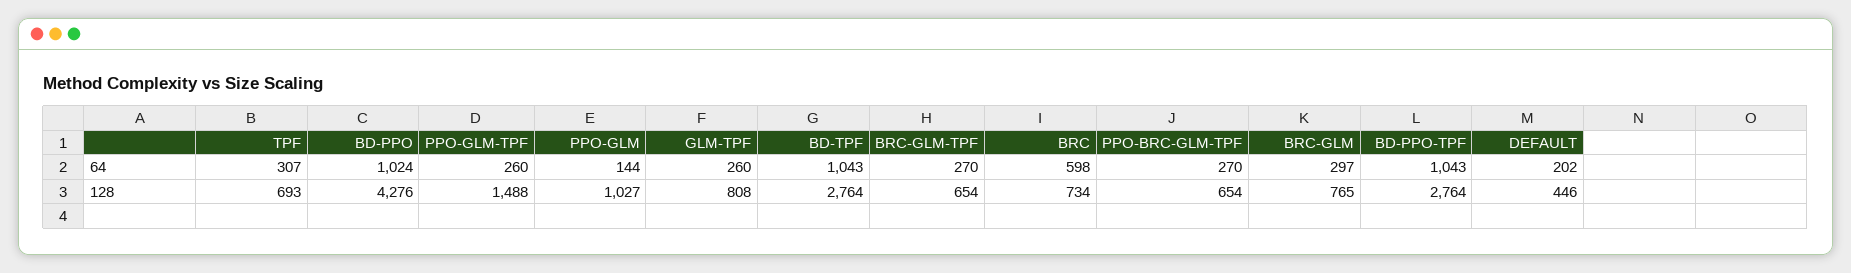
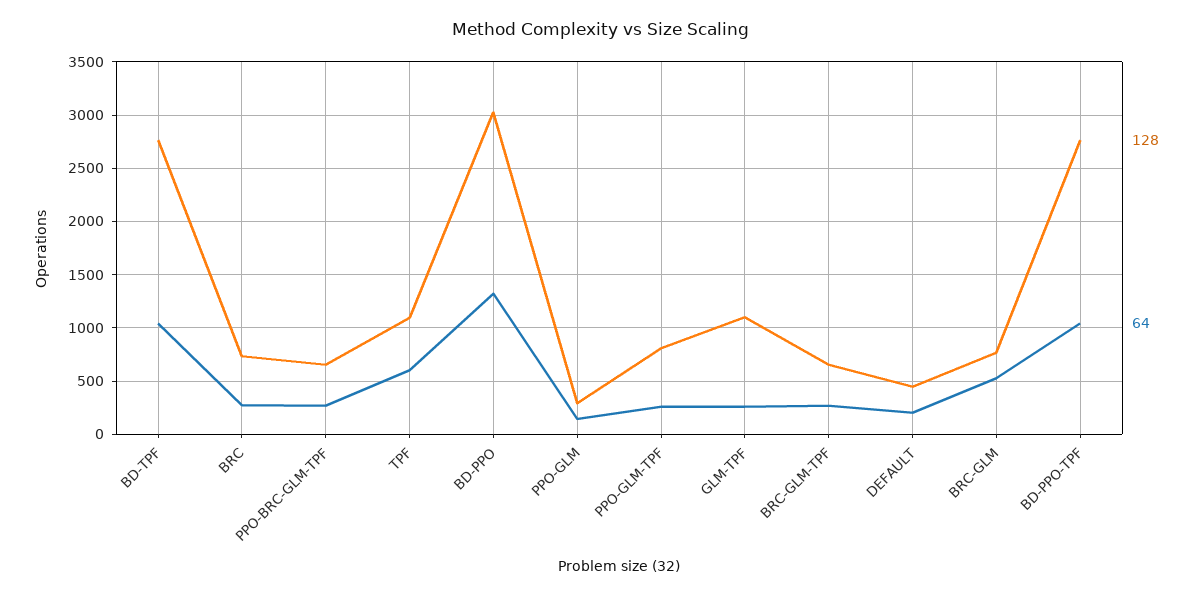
  {
    "64": {
-     "TPF": 307,
+     "TPF": 600,
-     "BD-PPO": 1024,
+     "BD-PPO": 1300,
      "PPO-GLM-TPF": 260,
      "PPO-GLM": 144,
      "GLM-TPF": 260,
      "BD-TPF": 1043,
      "BRC-GLM-TPF": 270,
-     "BRC": 598,
+     "BRC": 300,
      "PPO-BRC-GLM-TPF": 270,
-     "BRC-GLM": 297,
+     "BRC-GLM": 500,
      "BD-PPO-TPF": 1043,
      "DEFAULT": 202
    },
    "128": {
-     "TPF": 693,
+     "TPF": 1100,
-     "BD-PPO": 4276,
+     "BD-PPO": 3000,
-     "PPO-GLM-TPF": 1488,
+     "PPO-GLM-TPF": 800,
-     "PPO-GLM": 1027,
+     "PPO-GLM": 300,
-     "GLM-TPF": 808,
+     "GLM-TPF": 1100,
      "BD-TPF": 2764,
      "BRC-GLM-TPF": 654,
      "BRC": 734,
      "PPO-BRC-GLM-TPF": 654,
      "BRC-GLM": 765,
      "BD-PPO-TPF": 2764,
      "DEFAULT": 446
    }
  }

